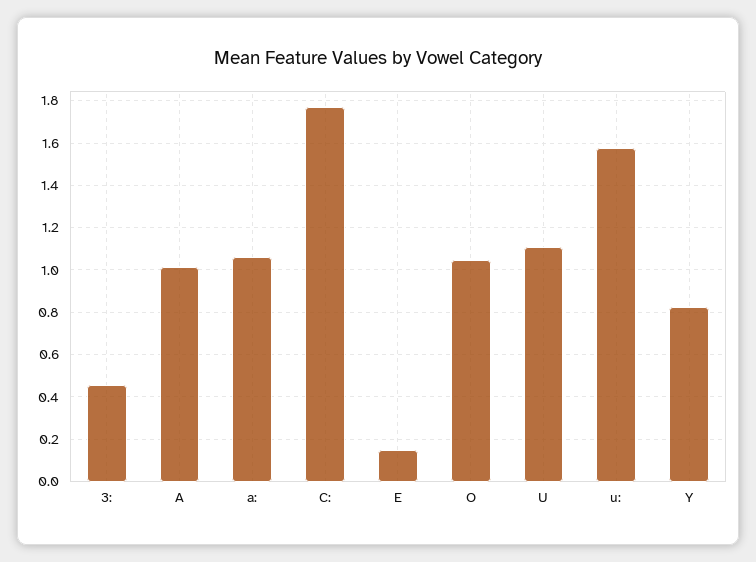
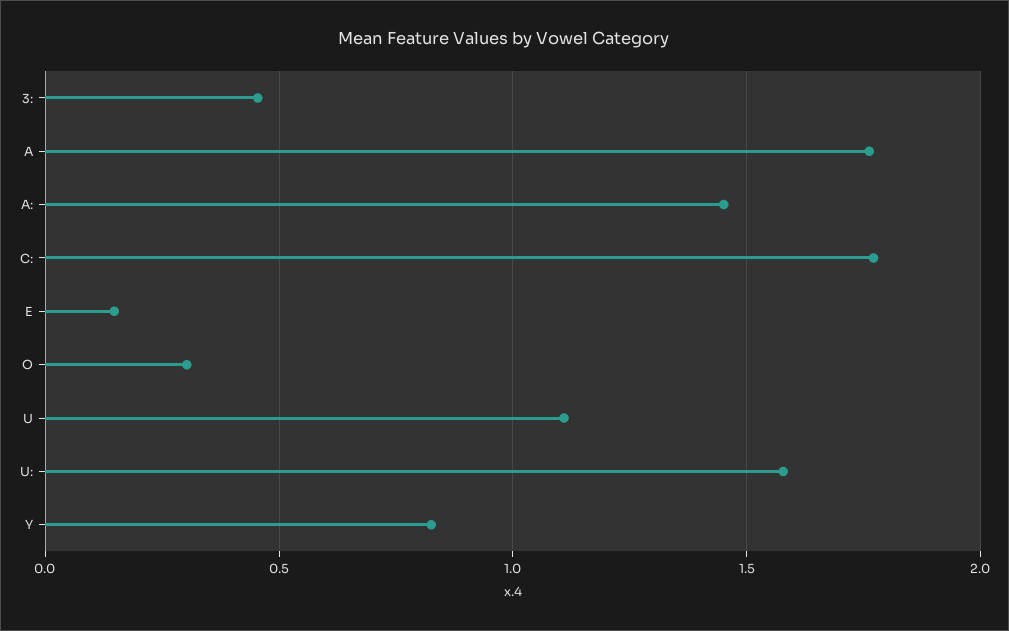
  {
    "3:": 0.45,
-   "A": 1,
+   "A": 1.75,
-   "a:": 1.05,
+   "a:": 1.45,
    "C:": 1.75,
    "E": 0.15,
-   "O": 1.05,
+   "O": 0.3,
    "U": 1.1,
    "u:": 1.6,
    "Y": 0.85
  }

